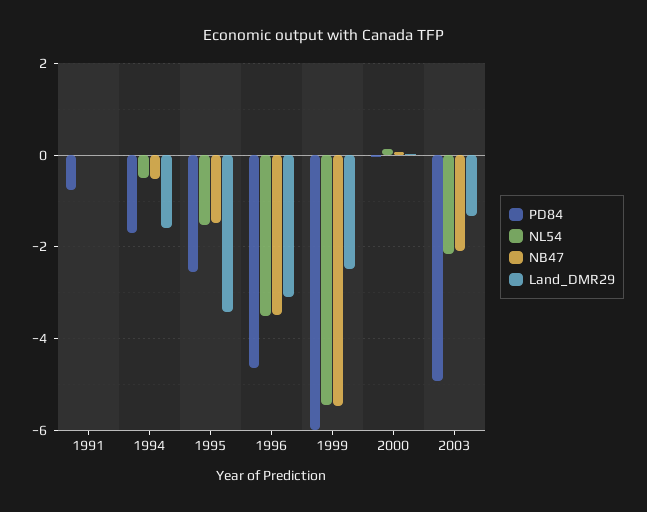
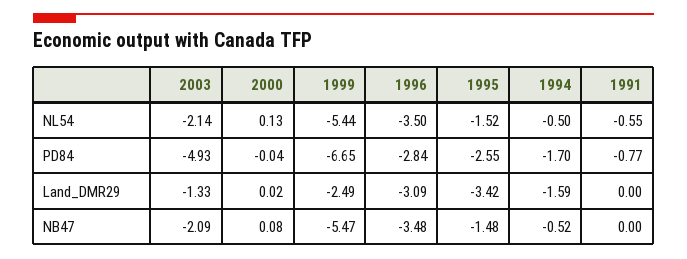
  {
    "PD84": {
      "1991": -0.77,
      "1994": -1.7,
      "1995": -2.55,
-     "1996": -4.6,
+     "1996": -2.84,
-     "1999": -6,
+     "1999": -6.65,
      "2000": -0.04,
      "2003": -4.93
    },
    "NL54": {
-     "1991": 0,
+     "1991": -0.55,
      "1994": -0.5,
      "1995": -1.52,
      "1996": -3.5,
      "1999": -5.44,
      "2000": 0.13,
      "2003": -2.14
    },
    "NB47": {
      "1991": 0,
      "1994": -0.52,
      "1995": -1.48,
      "1996": -3.48,
      "1999": -5.47,
      "2000": 0.08,
      "2003": -2.09
    },
    "Land_DMR29": {
      "1991": 0,
      "1994": -1.59,
      "1995": -3.42,
      "1996": -3.09,
      "1999": -2.49,
      "2000": 0.02,
      "2003": -1.33
    }
  }

